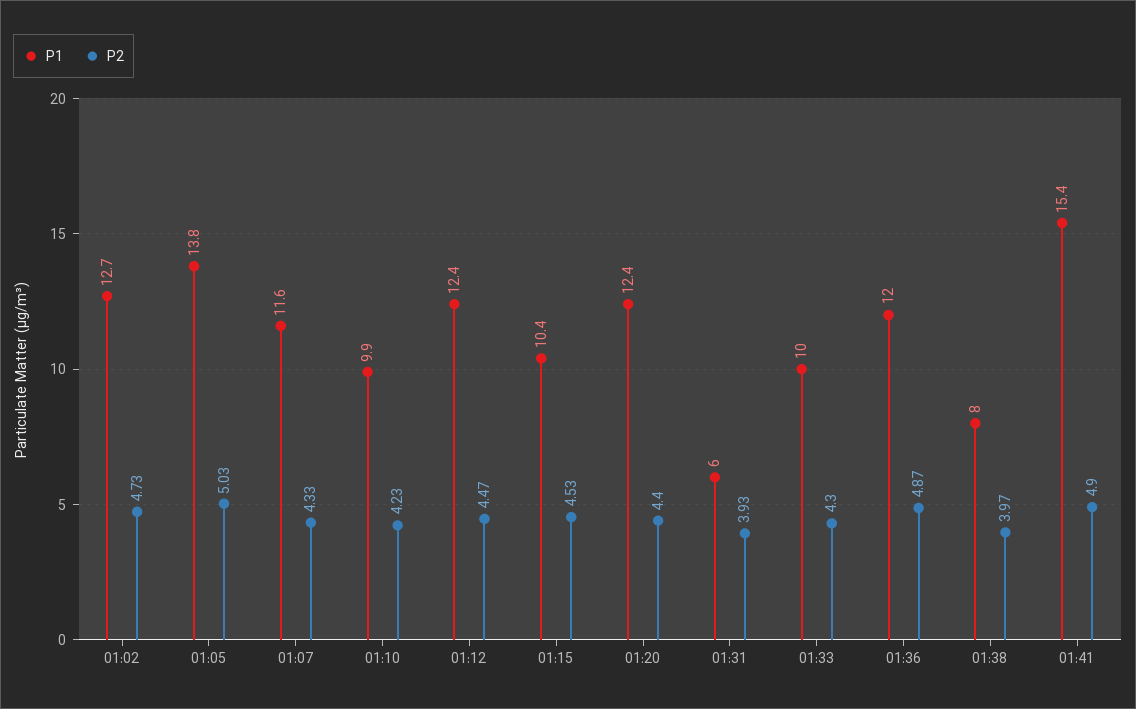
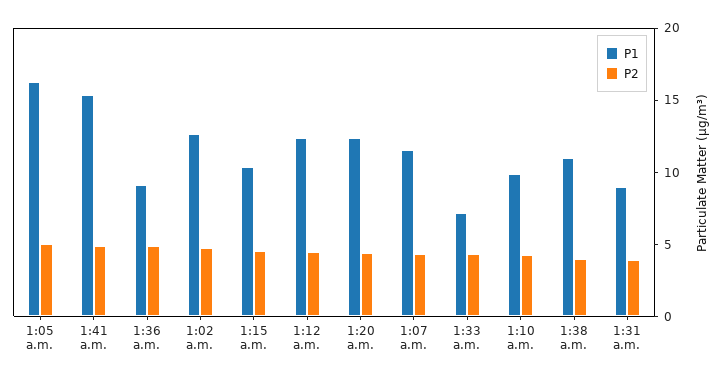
  {
    "P1": {
      "01:02": 12.7,
-     "01:05": 13.8,
+     "01:05": 16,
      "01:07": 11.6,
      "01:10": 9.9,
      "01:12": 12.4,
      "01:15": 10.4,
      "01:20": 12.4,
-     "01:31": 6,
+     "01:31": 9,
-     "01:33": 10,
+     "01:33": 7,
-     "01:36": 12,
+     "01:36": 9,
-     "01:38": 8,
+     "01:38": 11,
      "01:41": 15.4
    },
    "P2": {
      "01:02": 4.73,
      "01:05": 5.03,
      "01:07": 4.33,
      "01:10": 4.23,
      "01:12": 4.47,
      "01:15": 4.53,
      "01:20": 4.4,
      "01:31": 3.93,
      "01:33": 4.3,
      "01:36": 4.87,
      "01:38": 3.97,
      "01:41": 4.9
    }
  }

